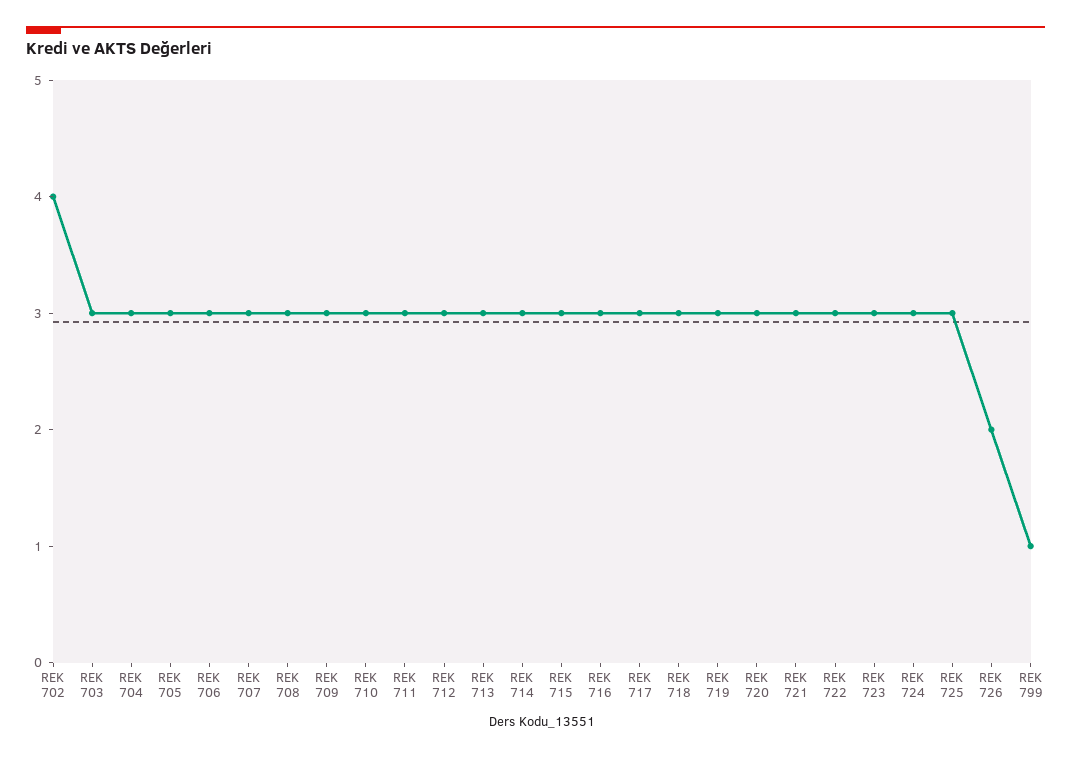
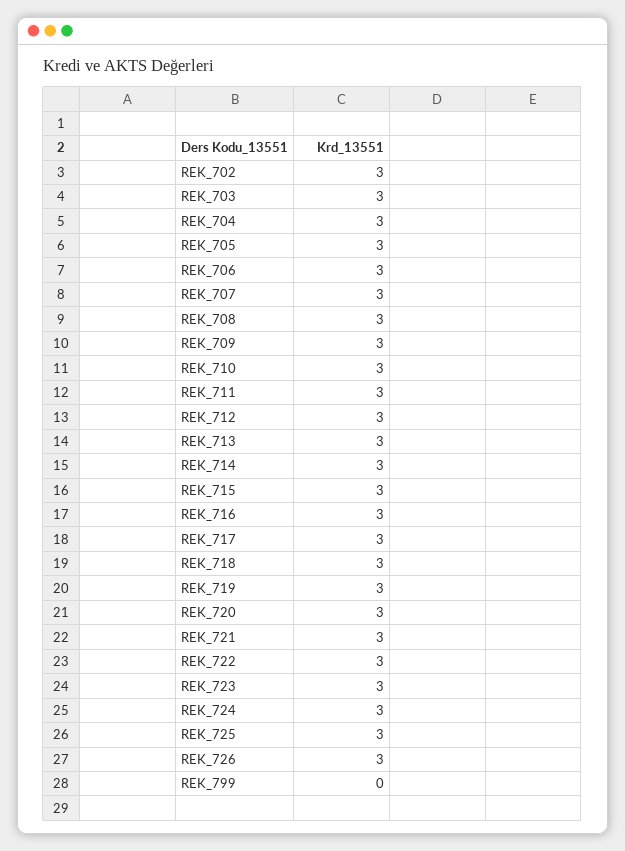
  {
-   "REK 702": 4,
+   "REK 702": 3,
    "REK 703": 3,
    "REK 704": 3,
    "REK 705": 3,
    "REK 706": 3,
    "REK 707": 3,
    "REK 708": 3,
    "REK 709": 3,
    "REK 710": 3,
    "REK 711": 3,
    "REK 712": 3,
    "REK 713": 3,
    "REK 714": 3,
    "REK 715": 3,
    "REK 716": 3,
    "REK 717": 3,
    "REK 718": 3,
    "REK 719": 3,
    "REK 720": 3,
    "REK 721": 3,
    "REK 722": 3,
    "REK 723": 3,
    "REK 724": 3,
    "REK 725": 3,
-   "REK 726": 2,
+   "REK 726": 3,
-   "REK 799": 1
+   "REK 799": 0
  }

